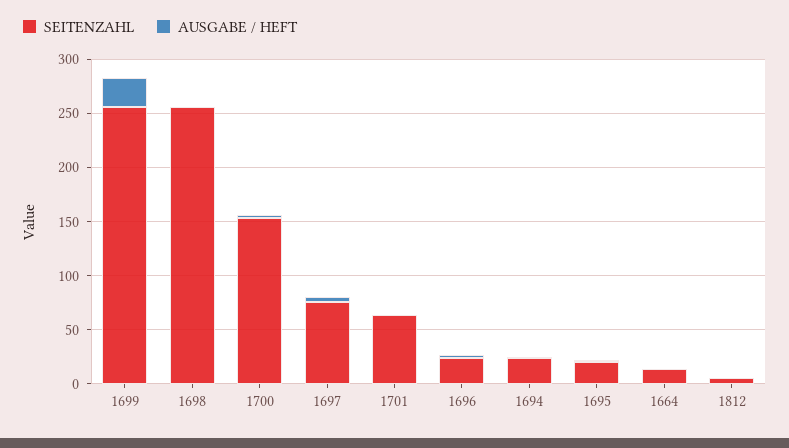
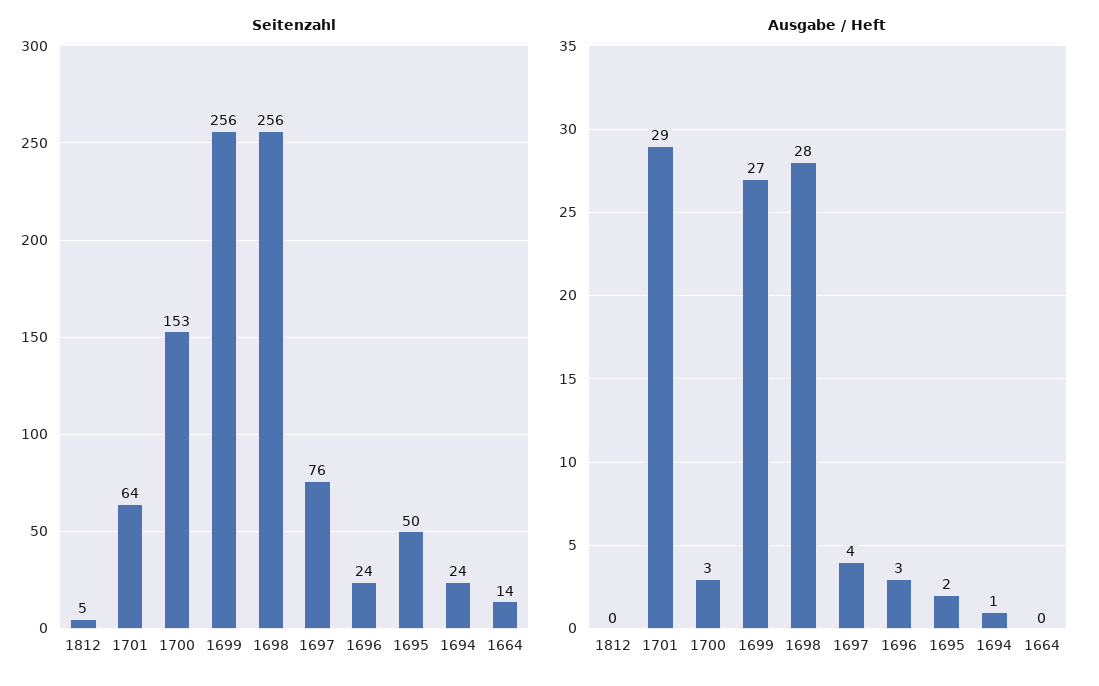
  {
    "SEITENZAHL": {
      "1699": 256,
      "1698": 256,
      "1700": 153,
      "1697": 76,
      "1701": 64,
      "1696": 24,
      "1694": 24,
-     "1695": 20,
+     "1695": 50,
      "1664": 14,
      "1812": 5
    },
    "AUSGABE / HEFT": {
      "1699": 27,
-     "1698": 0,
+     "1698": 28,
      "1700": 3,
      "1697": 4,
-     "1701": 0,
+     "1701": 29,
      "1696": 3,
      "1694": 1,
      "1695": 2,
      "1664": 0,
      "1812": 0
    }
  }

